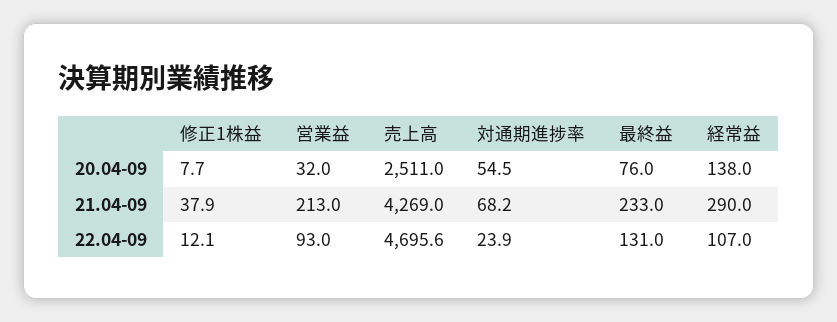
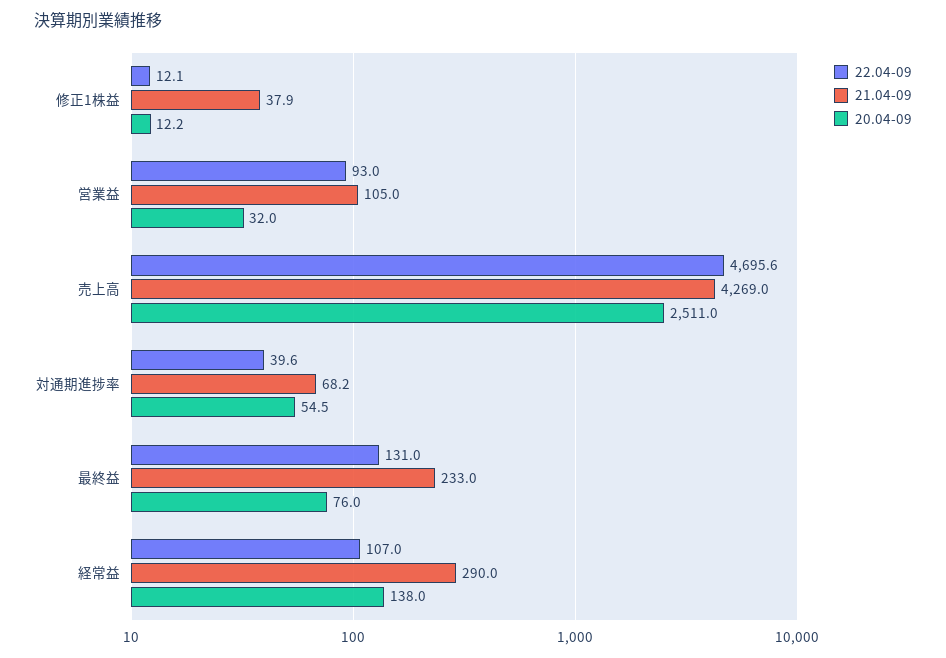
  {
    "20.04-09": {
-     "修正1株益": 7.7,
+     "修正1株益": 12.2,
      "営業益": 32,
      "売上高": 2511,
      "対通期進捗率": 54.5,
      "最終益": 76,
      "経常益": 138
    },
    "21.04-09": {
      "修正1株益": 37.9,
-     "営業益": 213,
+     "営業益": 105,
      "売上高": 4269,
      "対通期進捗率": 68.2,
      "最終益": 233,
      "経常益": 290
    },
    "22.04-09": {
      "修正1株益": 12.1,
      "営業益": 93,
      "売上高": 4695.6,
-     "対通期進捗率": 23.9,
+     "対通期進捗率": 39.6,
      "最終益": 131,
      "経常益": 107
    }
  }

